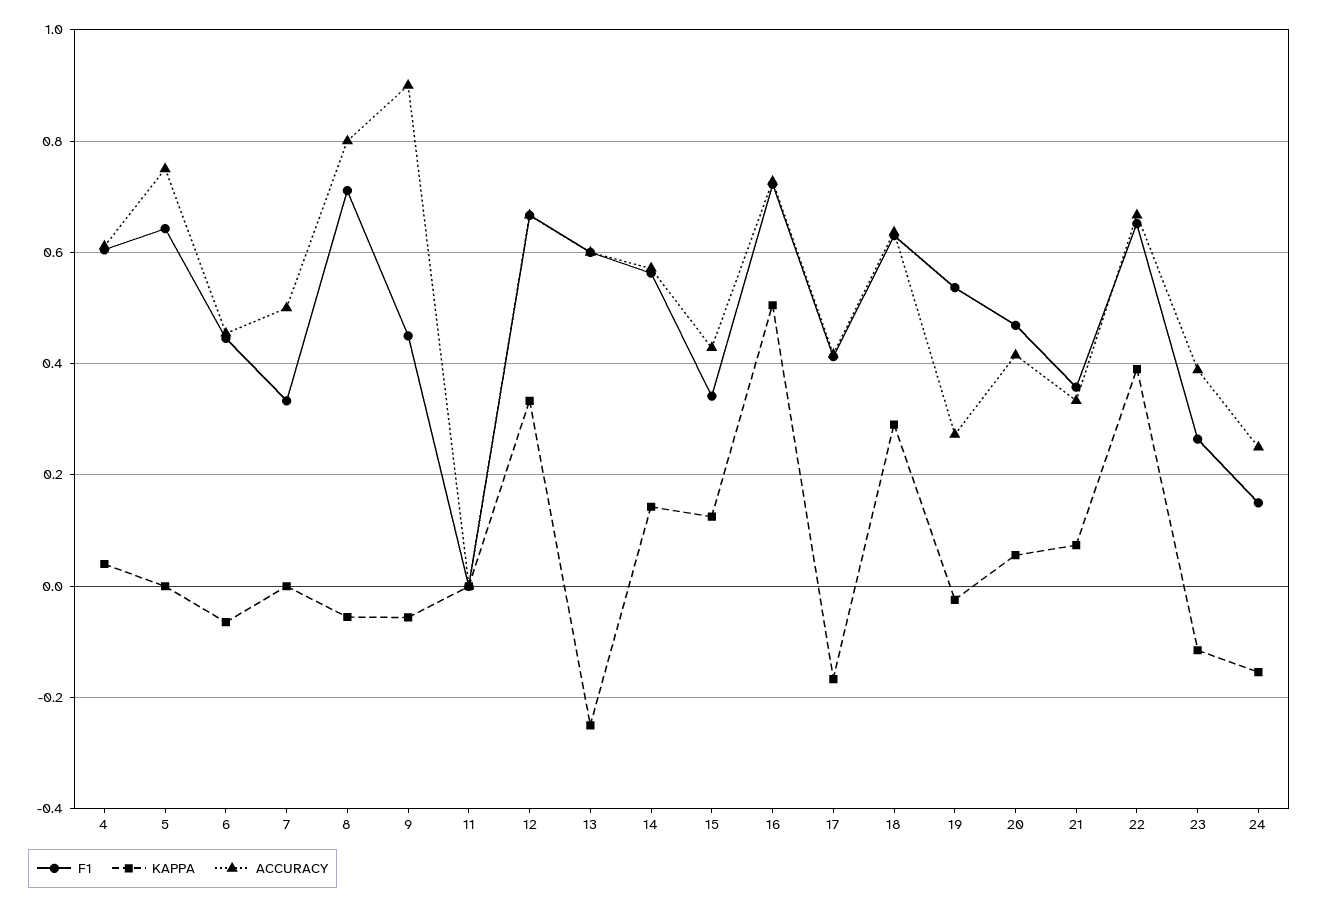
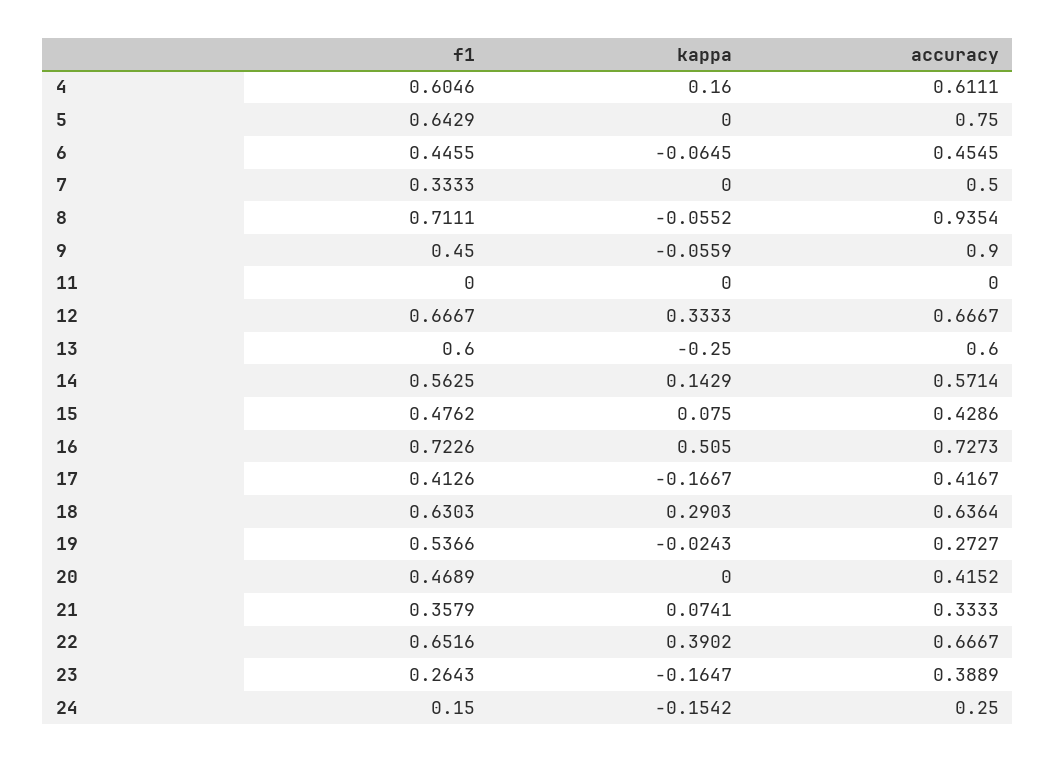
  {
    "F1": {
      "4": 0.6046,
      "5": 0.6429,
      "6": 0.4455,
      "7": 0.3333,
      "8": 0.7111,
      "9": 0.45,
      "11": 0,
      "12": 0.6667,
      "13": 0.6,
      "14": 0.5625,
-     "15": 0.34,
+     "15": 0.4762,
      "16": 0.7226,
      "17": 0.4126,
      "18": 0.6303,
      "19": 0.5366,
      "20": 0.4689,
      "21": 0.3579,
      "22": 0.6516,
      "23": 0.2643,
      "24": 0.15
    },
    "KAPPA": {
-     "4": 0.04,
+     "4": 0.16,
      "5": 0,
      "6": -0.0645,
      "7": 0,
      "8": -0.0552,
      "9": -0.0559,
      "11": 0,
      "12": 0.3333,
      "13": -0.25,
      "14": 0.1429,
-     "15": 0.12,
+     "15": 0.075,
      "16": 0.505,
      "17": -0.1667,
      "18": 0.2903,
      "19": -0.0243,
-     "20": 0.06,
+     "20": 0,
      "21": 0.0741,
      "22": 0.3902,
-     "23": -0.12,
+     "23": -0.1647,
      "24": -0.1542
    },
    "ACCURACY": {
      "4": 0.6111,
      "5": 0.75,
      "6": 0.4545,
      "7": 0.5,
-     "8": 0.8,
+     "8": 0.9354,
      "9": 0.9,
      "11": 0,
      "12": 0.6667,
      "13": 0.6,
      "14": 0.5714,
      "15": 0.4286,
      "16": 0.7273,
      "17": 0.4167,
      "18": 0.6364,
      "19": 0.2727,
      "20": 0.4152,
      "21": 0.3333,
      "22": 0.6667,
      "23": 0.3889,
      "24": 0.25
    }
  }

